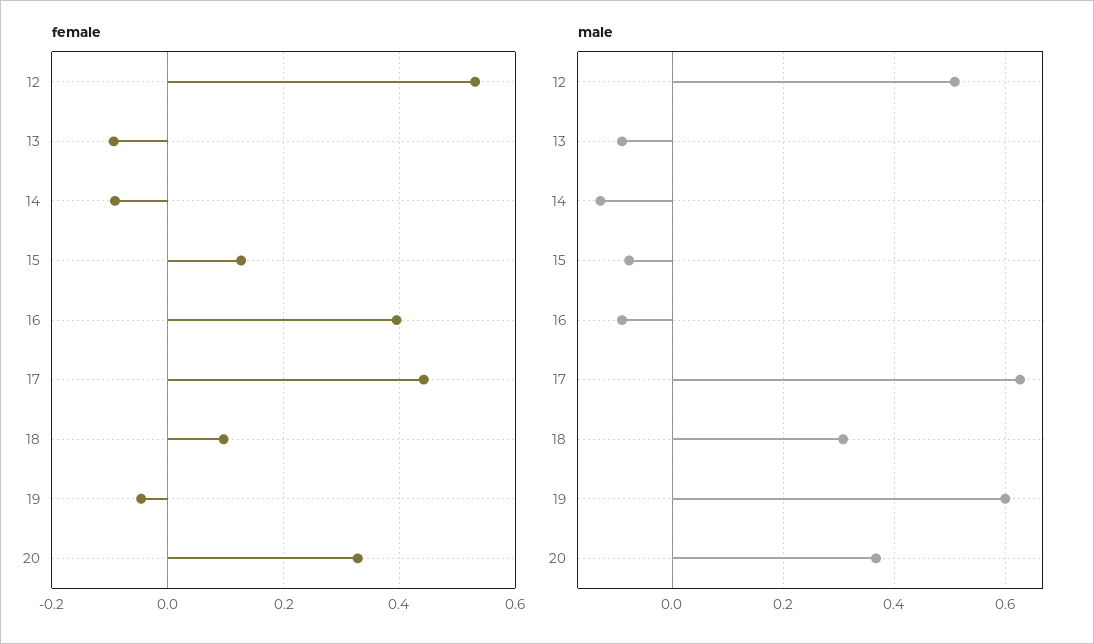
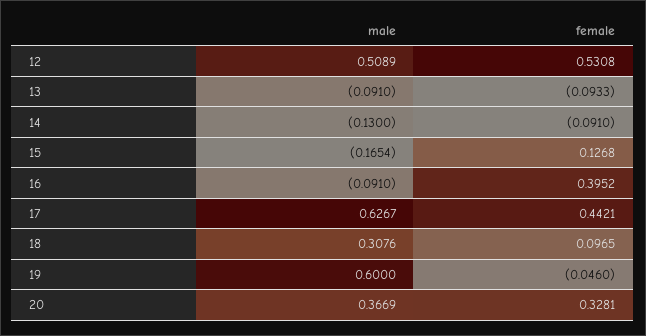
  {
    "female": {
      "12": 0.5308,
      "13": -0.0933,
      "14": -0.091,
      "15": 0.1268,
      "16": 0.3952,
      "17": 0.4421,
      "18": 0.0965,
      "19": -0.046,
      "20": 0.3281
    },
    "male": {
      "12": 0.5089,
      "13": -0.091,
      "14": -0.13,
-     "15": -0.08,
+     "15": -0.1654,
      "16": -0.091,
      "17": 0.6267,
      "18": 0.3076,
      "19": 0.6,
      "20": 0.3669
    }
  }

